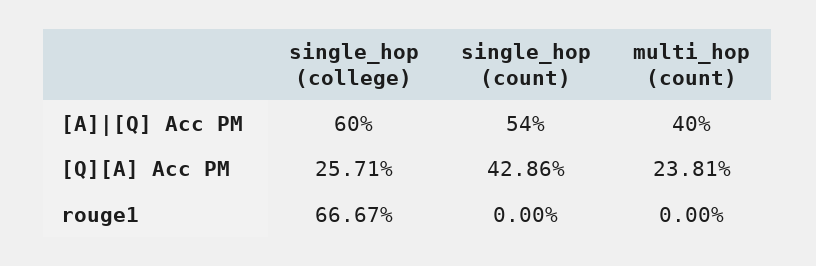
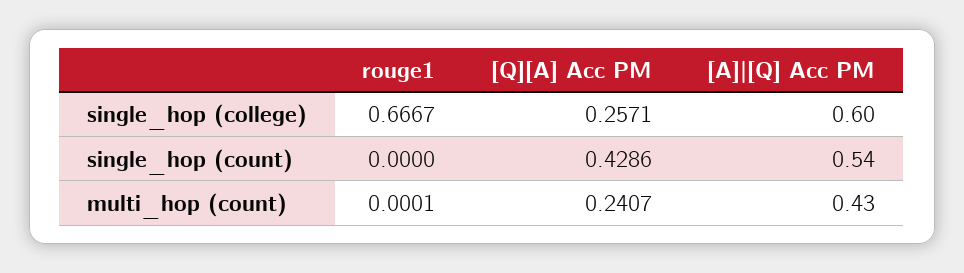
  {
    "single_hop (college)": {
      "[A]|[Q] Acc PM": 0.6,
      "[Q][A] Acc PM": 0.2571,
      "rouge1": 0.6667
    },
    "single_hop (count)": {
      "[A]|[Q] Acc PM": 0.54,
      "[Q][A] Acc PM": 0.4286,
      "rouge1": 0
    },
    "multi_hop (count)": {
-     "[A]|[Q] Acc PM": 0.4,
+     "[A]|[Q] Acc PM": 0.43,
-     "[Q][A] Acc PM": 0.2381,
+     "[Q][A] Acc PM": 0.2407,
-     "rouge1": 0
+     "rouge1": 0.0001
    }
  }

